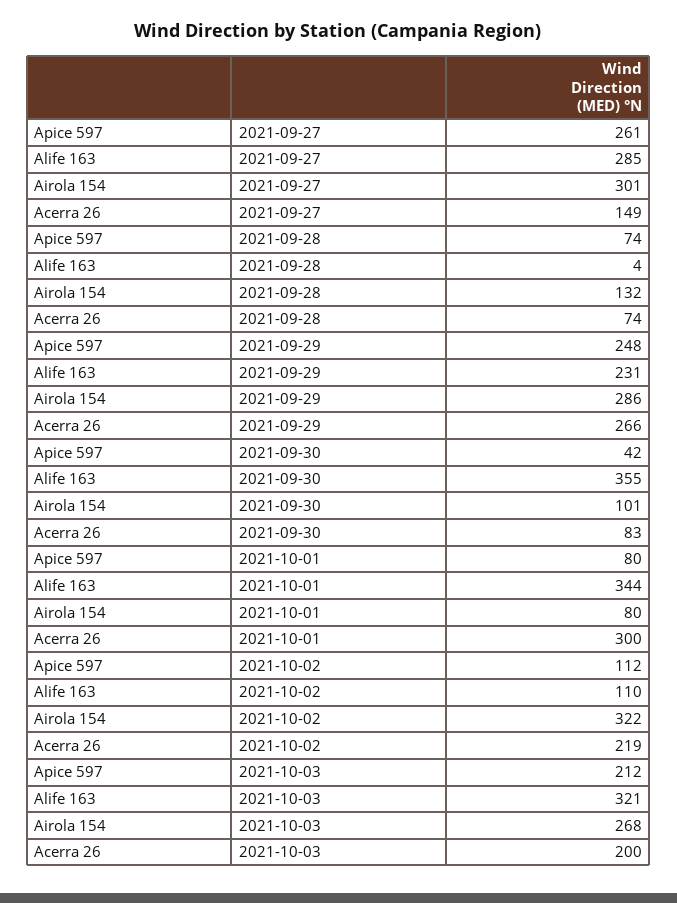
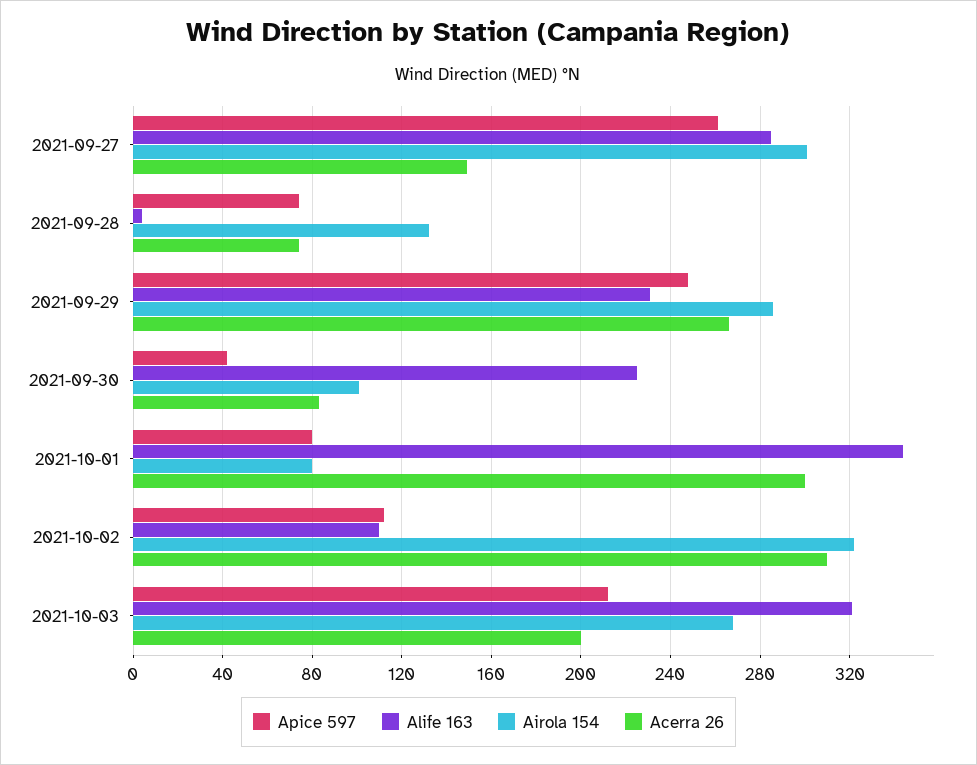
  {
    "Apice 597": {
      "2021-09-27": 261,
      "2021-09-28": 74,
      "2021-09-29": 248,
      "2021-09-30": 42,
      "2021-10-01": 80,
      "2021-10-02": 112,
      "2021-10-03": 212
    },
    "Alife 163": {
      "2021-09-27": 285,
      "2021-09-28": 4,
      "2021-09-29": 231,
-     "2021-09-30": 355,
+     "2021-09-30": 225,
      "2021-10-01": 344,
      "2021-10-02": 110,
      "2021-10-03": 321
    },
    "Airola 154": {
      "2021-09-27": 301,
      "2021-09-28": 132,
      "2021-09-29": 286,
      "2021-09-30": 101,
      "2021-10-01": 80,
      "2021-10-02": 322,
      "2021-10-03": 268
    },
    "Acerra 26": {
      "2021-09-27": 149,
      "2021-09-28": 74,
      "2021-09-29": 266,
      "2021-09-30": 83,
      "2021-10-01": 300,
-     "2021-10-02": 219,
+     "2021-10-02": 310,
      "2021-10-03": 200
    }
  }

